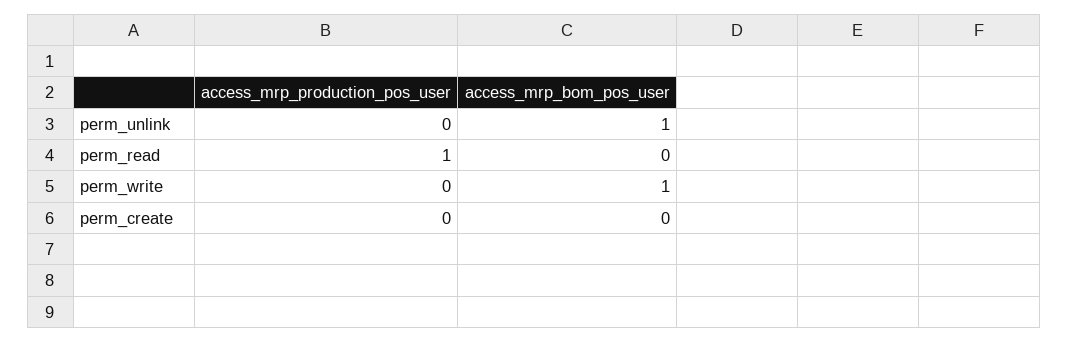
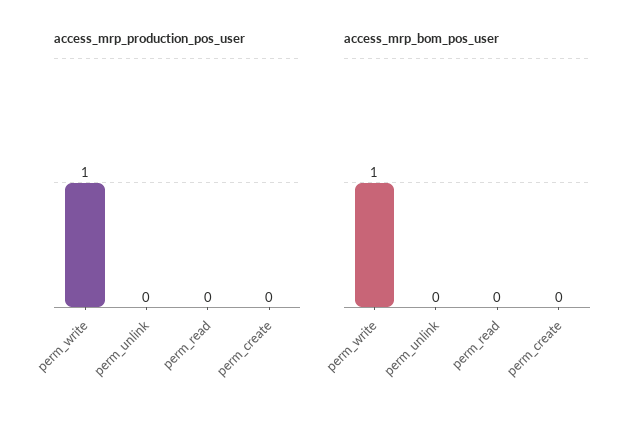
  {
    "access_mrp_production_pos_user": {
      "perm_unlink": 0,
-     "perm_read": 1,
+     "perm_read": 0,
-     "perm_write": 0,
+     "perm_write": 1,
      "perm_create": 0
    },
    "access_mrp_bom_pos_user": {
-     "perm_unlink": 1,
+     "perm_unlink": 0,
      "perm_read": 0,
      "perm_write": 1,
      "perm_create": 0
    }
  }

